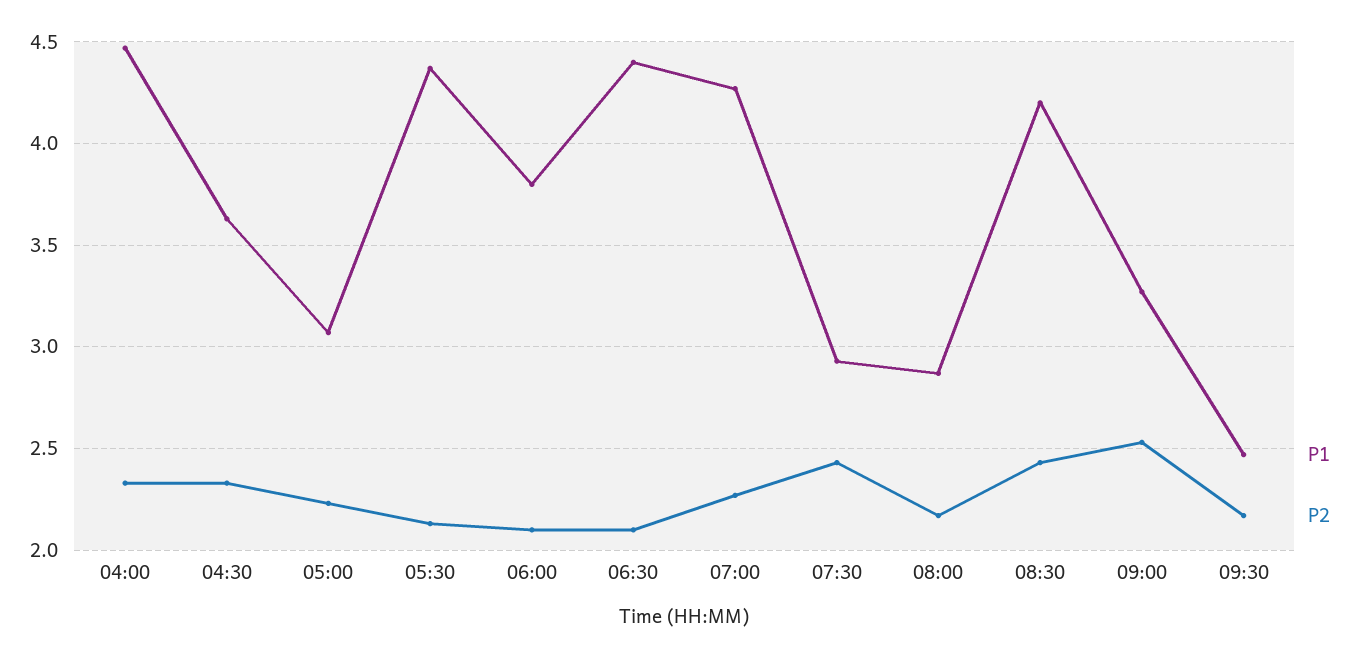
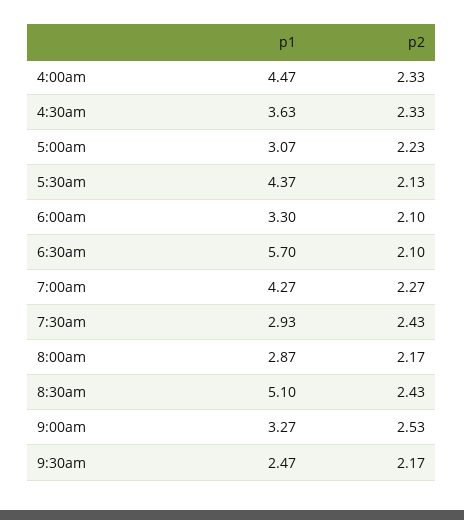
  {
    "P1": {
      "04:00": 4.47,
      "04:30": 3.63,
      "05:00": 3.07,
      "05:30": 4.37,
-     "06:00": 3.8,
+     "06:00": 3.3,
-     "06:30": 4.4,
+     "06:30": 5.7,
      "07:00": 4.27,
      "07:30": 2.93,
      "08:00": 2.87,
-     "08:30": 4.2,
+     "08:30": 5.1,
      "09:00": 3.27,
      "09:30": 2.47
    },
    "P2": {
      "04:00": 2.33,
      "04:30": 2.33,
      "05:00": 2.23,
      "05:30": 2.13,
      "06:00": 2.1,
      "06:30": 2.1,
      "07:00": 2.27,
      "07:30": 2.43,
      "08:00": 2.17,
      "08:30": 2.43,
      "09:00": 2.53,
      "09:30": 2.17
    }
  }

